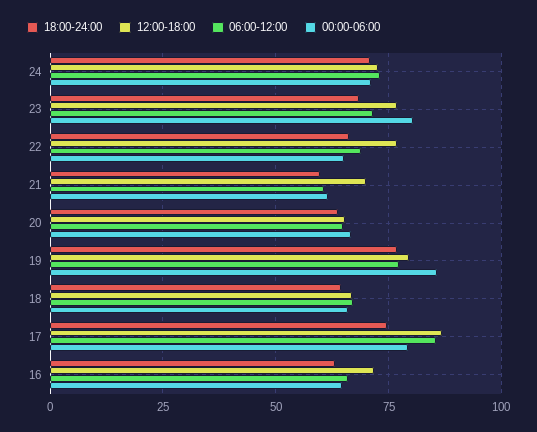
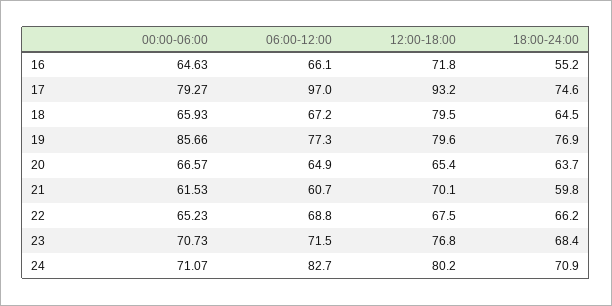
  {
    "18:00-24:00": {
      "24": 70.9,
      "23": 68.4,
      "22": 66.2,
      "21": 59.8,
      "20": 63.7,
      "19": 76.9,
      "18": 64.5,
      "17": 74.6,
-     "16": 62.5
+     "16": 55.2
    },
    "12:00-18:00": {
-     "24": 72.5,
+     "24": 80.2,
      "23": 76.8,
-     "22": 77.5,
+     "22": 67.5,
      "21": 70.1,
      "20": 65.4,
      "19": 79.6,
-     "18": 67.5,
+     "18": 79.5,
-     "17": 87.5,
+     "17": 93.2,
      "16": 71.8
    },
    "06:00-12:00": {
-     "24": 72.5,
+     "24": 82.7,
      "23": 71.5,
      "22": 68.8,
      "21": 60.7,
      "20": 64.9,
      "19": 77.3,
      "18": 67.2,
-     "17": 85,
+     "17": 97,
      "16": 66.1
    },
    "00:00-06:00": {
      "24": 71.07,
-     "23": 80,
+     "23": 70.73,
      "22": 65.23,
      "21": 61.53,
      "20": 66.57,
      "19": 85.66,
      "18": 65.93,
      "17": 79.27,
      "16": 64.63
    }
  }

